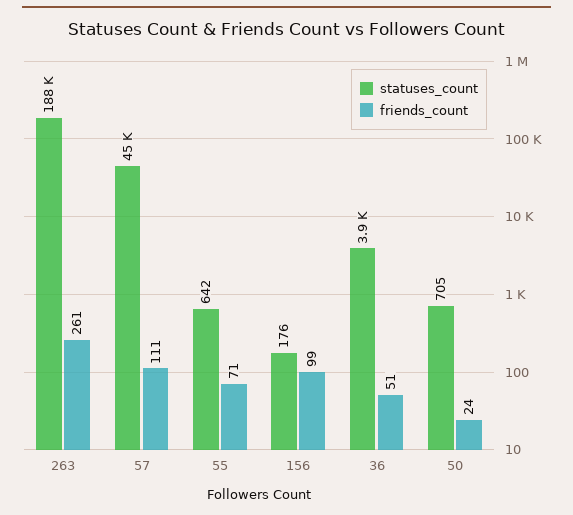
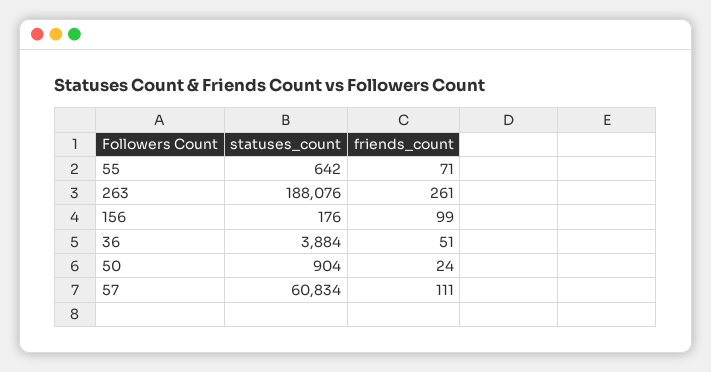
  {
    "statuses_count": {
      "263": 188076,
-     "57": 45000,
+     "57": 60834,
      "55": 642,
      "156": 176,
      "36": 3884,
-     "50": 705
+     "50": 904
    },
    "friends_count": {
      "263": 261,
      "57": 111,
      "55": 71,
      "156": 99,
      "36": 51,
      "50": 24
    }
  }

